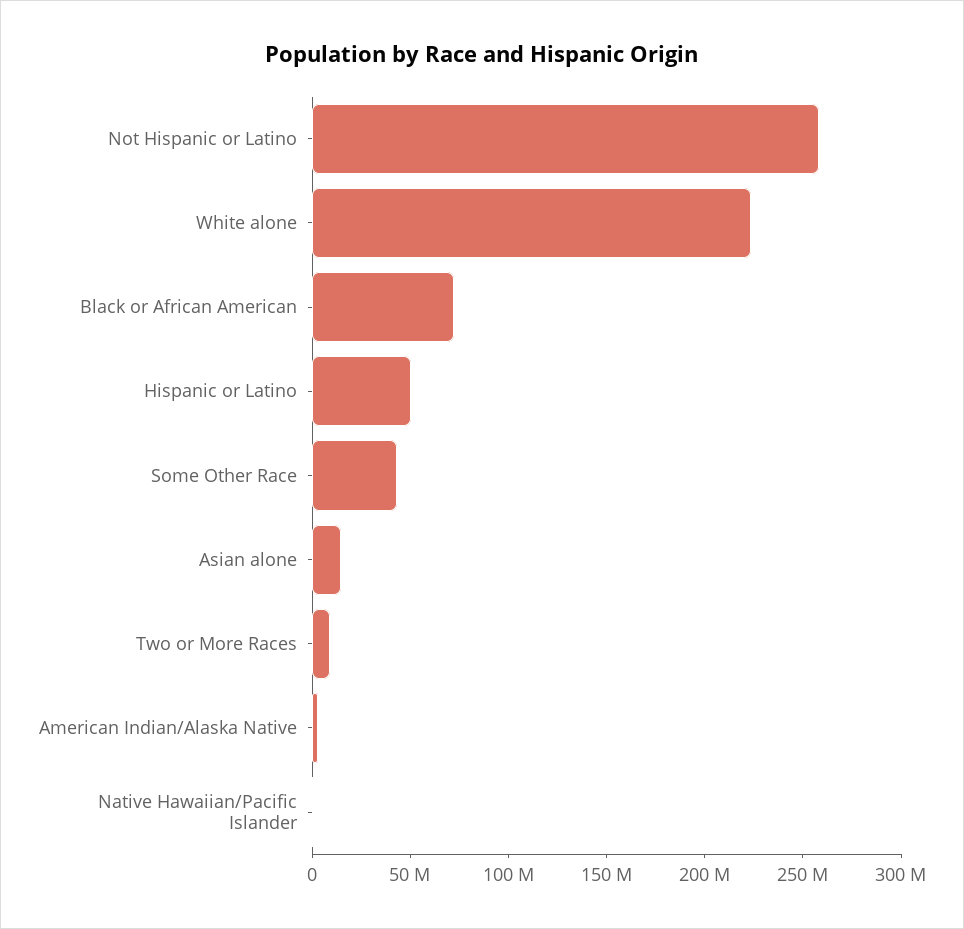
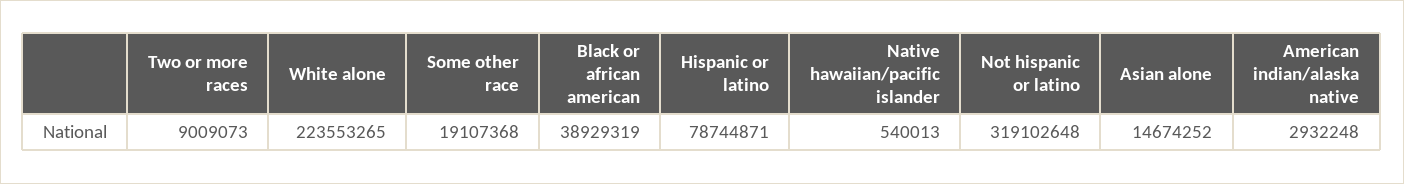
  {
-   "Not Hispanic or Latino": 260000000,
+   "Not Hispanic or Latino": 319102648,
    "White alone": 223553265,
-   "Black or African American": 70000000,
+   "Black or African American": 38929319,
-   "Hispanic or Latino": 50000000,
+   "Hispanic or Latino": 78744871,
-   "Some Other Race": 40000000,
+   "Some Other Race": 19107368,
    "Asian alone": 14674252,
    "Two or More Races": 9009073,
    "American Indian/Alaska Native": 2932248,
    "Native Hawaiian/Pacific Islander": 540013
  }

